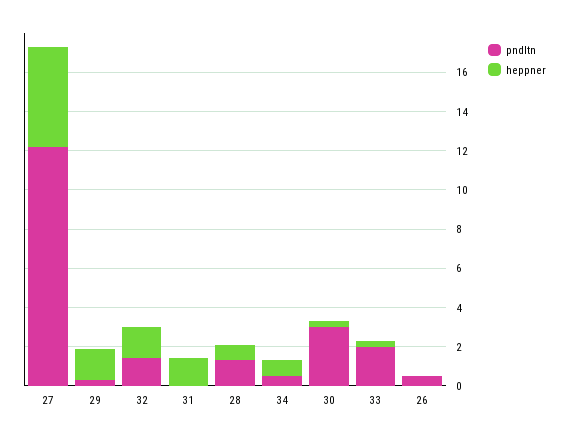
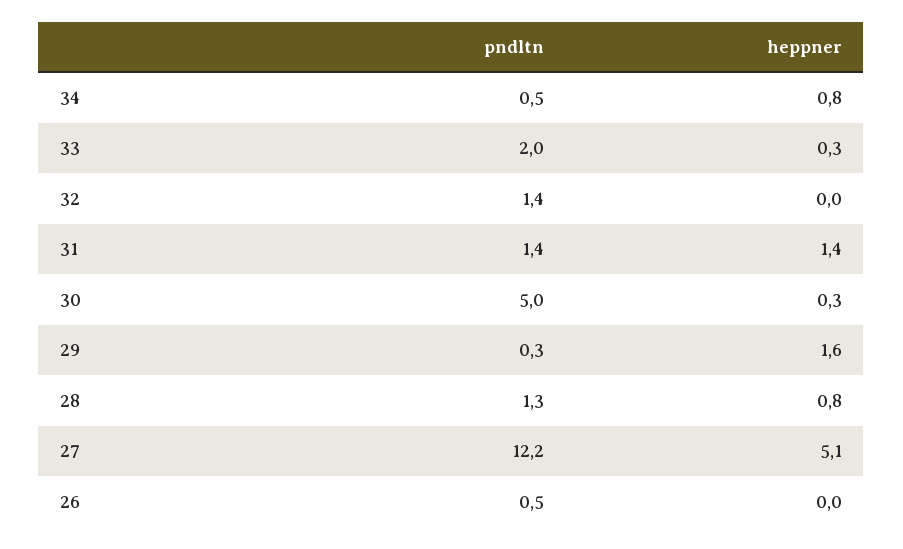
  {
    "pndltn": {
      "27": 12.2,
      "29": 0.3,
      "32": 1.4,
-     "31": 0,
+     "31": 1.4,
      "28": 1.3,
      "34": 0.5,
-     "30": 3,
+     "30": 5,
      "33": 2,
      "26": 0.5
    },
    "heppner": {
      "27": 5.1,
      "29": 1.6,
-     "32": 1.5,
+     "32": 0,
      "31": 1.4,
      "28": 0.8,
      "34": 0.8,
      "30": 0.3,
      "33": 0.3,
      "26": 0
    }
  }

